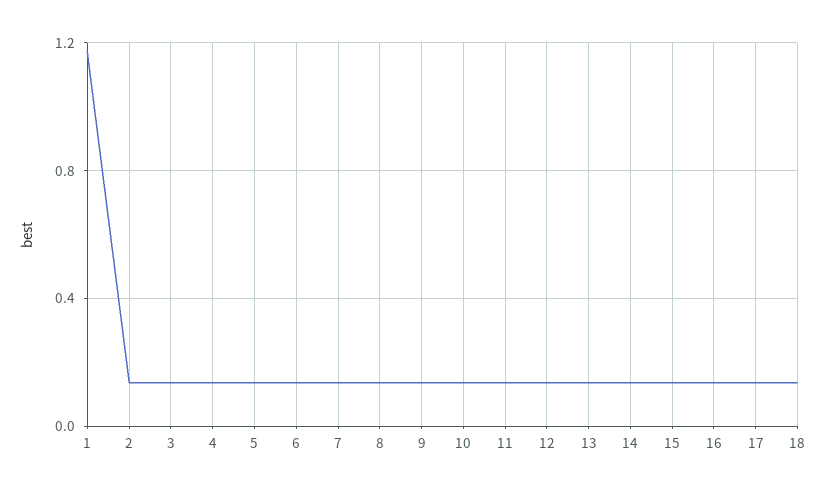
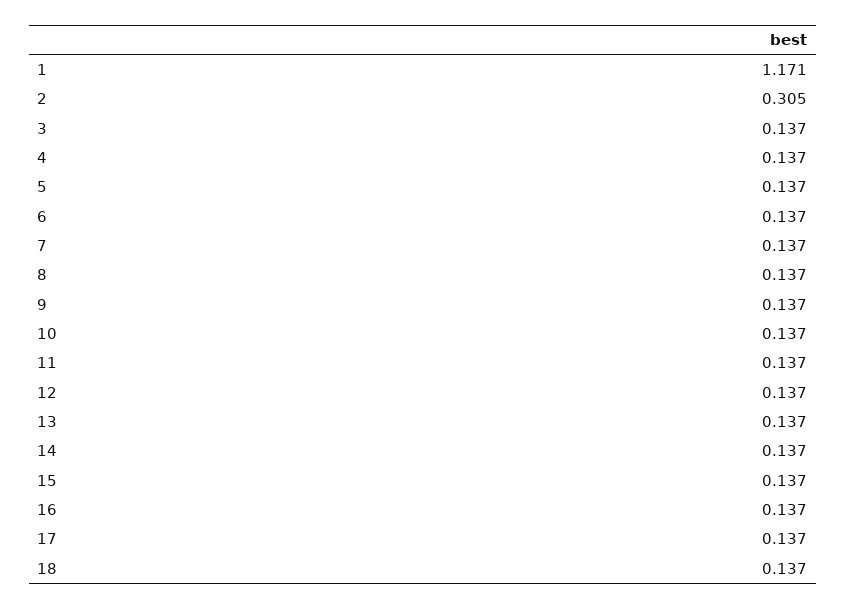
  {
    "1": 1.171,
-   "2": 0.15,
+   "2": 0.305,
    "3": 0.137,
    "4": 0.137,
    "5": 0.137,
    "6": 0.137,
    "7": 0.137,
    "8": 0.137,
    "9": 0.137,
    "10": 0.137,
    "11": 0.137,
    "12": 0.137,
    "13": 0.137,
    "14": 0.137,
    "15": 0.137,
    "16": 0.137,
    "17": 0.137,
    "18": 0.137
  }

